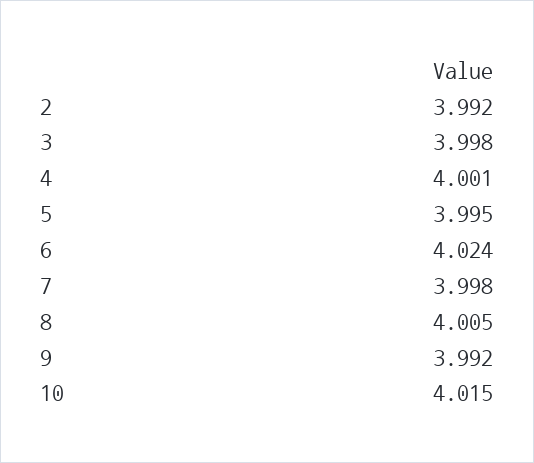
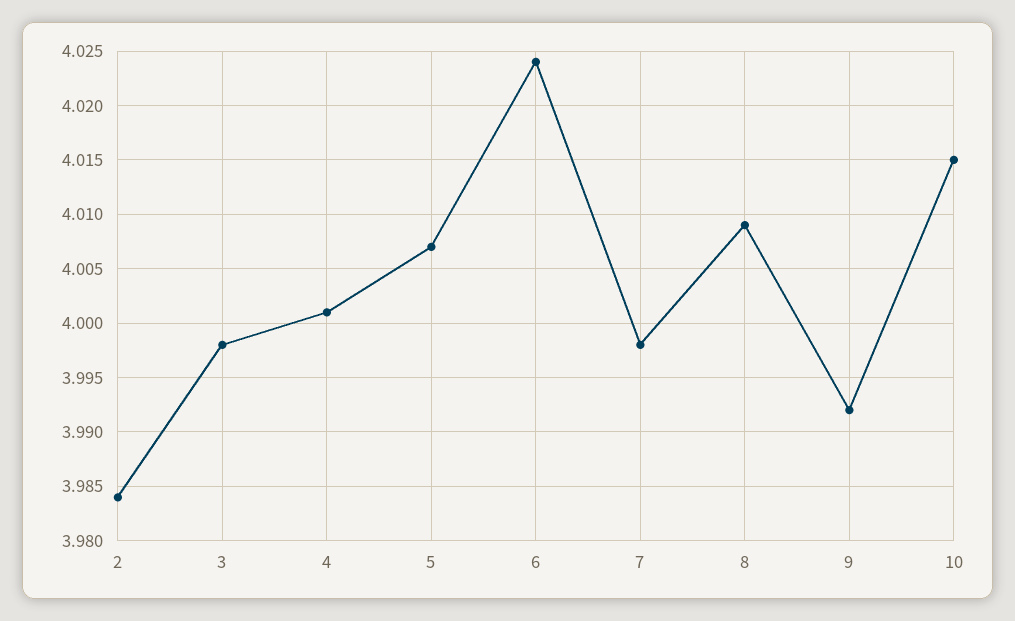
  {
-   "2": 3.992,
+   "2": 3.984,
    "3": 3.998,
    "4": 4.001,
-   "5": 3.995,
+   "5": 4.007,
    "6": 4.024,
    "7": 3.998,
-   "8": 4.005,
+   "8": 4.009,
    "9": 3.992,
    "10": 4.015
  }

